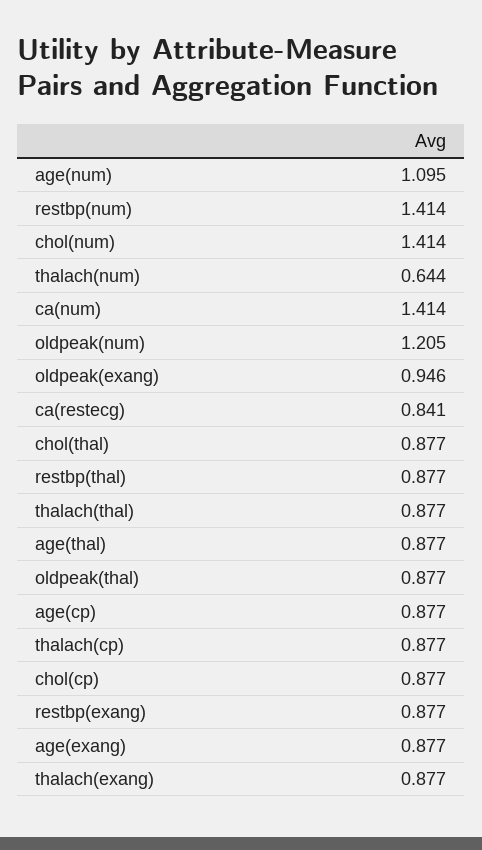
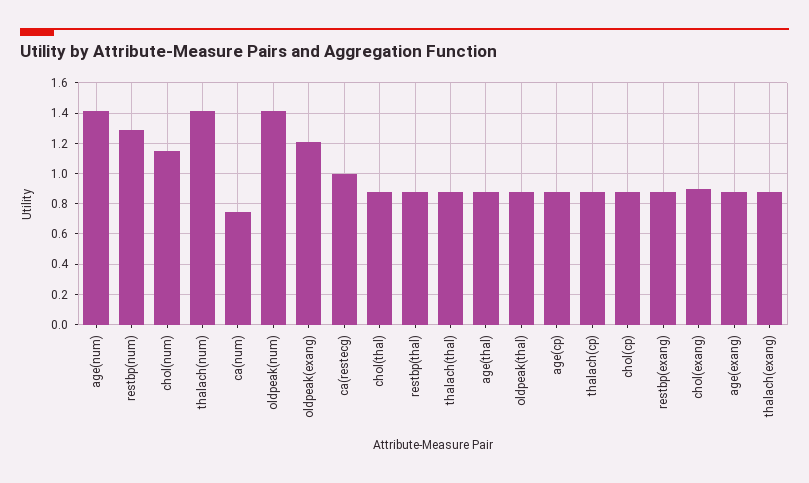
  {
-   "age(num)": 1.095,
+   "age(num)": 1.4,
-   "restbp(num)": 1.414,
+   "restbp(num)": 1.3,
-   "chol(num)": 1.414,
+   "chol(num)": 1.15,
-   "thalach(num)": 0.644,
+   "thalach(num)": 1.4,
-   "ca(num)": 1.414,
+   "ca(num)": 0.75,
-   "oldpeak(num)": 1.205,
+   "oldpeak(num)": 1.4,
-   "oldpeak(exang)": 0.946,
+   "oldpeak(exang)": 1.2,
-   "ca(restecg)": 0.841,
+   "ca(restecg)": 1,
    "chol(thal)": 0.877,
    "restbp(thal)": 0.877,
    "thalach(thal)": 0.877,
    "age(thal)": 0.877,
    "oldpeak(thal)": 0.877,
    "age(cp)": 0.877,
    "thalach(cp)": 0.877,
    "chol(cp)": 0.877,
    "restbp(exang)": 0.877,
    "age(exang)": 0.877,
-   "thalach(exang)": 0.877
+   "thalach(exang)": 0.877,
+   "chol(exang)": 0.9
  }

